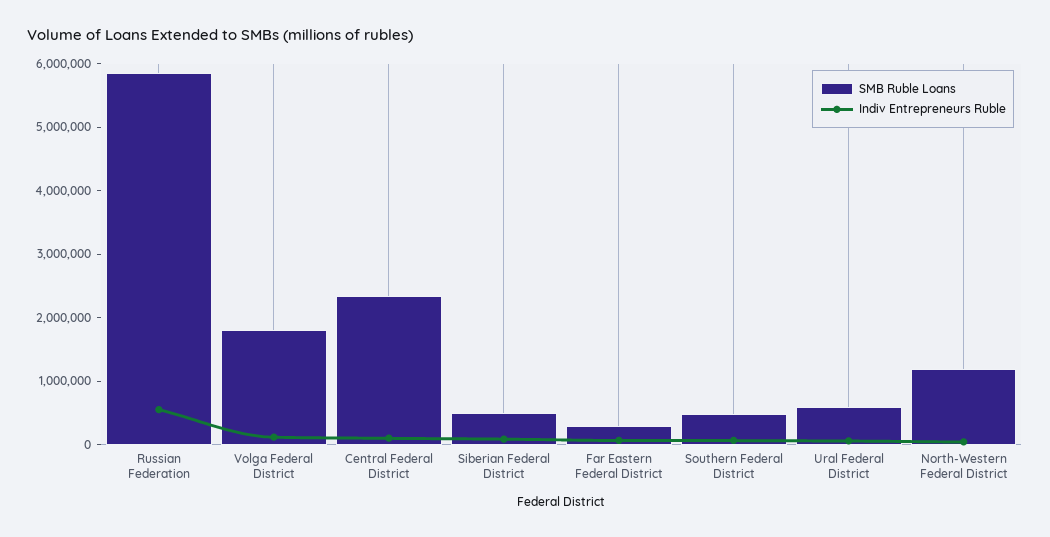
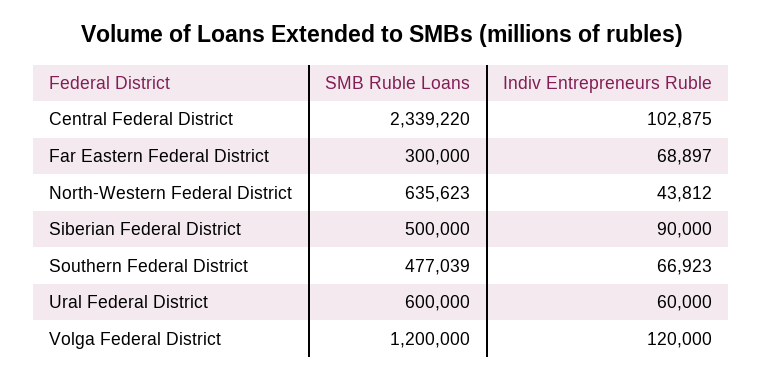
  {
    "SMB Ruble Loans": {
-     "Russian Federation": 5800000,
-     "Volga Federal District": 1800000,
+     "Volga Federal District": 1200000,
      "Central Federal District": 2339220,
      "Siberian Federal District": 500000,
      "Far Eastern Federal District": 300000,
      "Southern Federal District": 477039,
      "Ural Federal District": 600000,
-     "North-Western Federal District": 1200000
+     "North-Western Federal District": 635623
    },
    "Indiv Entrepreneurs Ruble": {
-     "Russian Federation": 600000,
      "Volga Federal District": 120000,
      "Central Federal District": 102875,
      "Siberian Federal District": 90000,
      "Far Eastern Federal District": 68897,
      "Southern Federal District": 66923,
      "Ural Federal District": 60000,
      "North-Western Federal District": 43812
    }
  }

